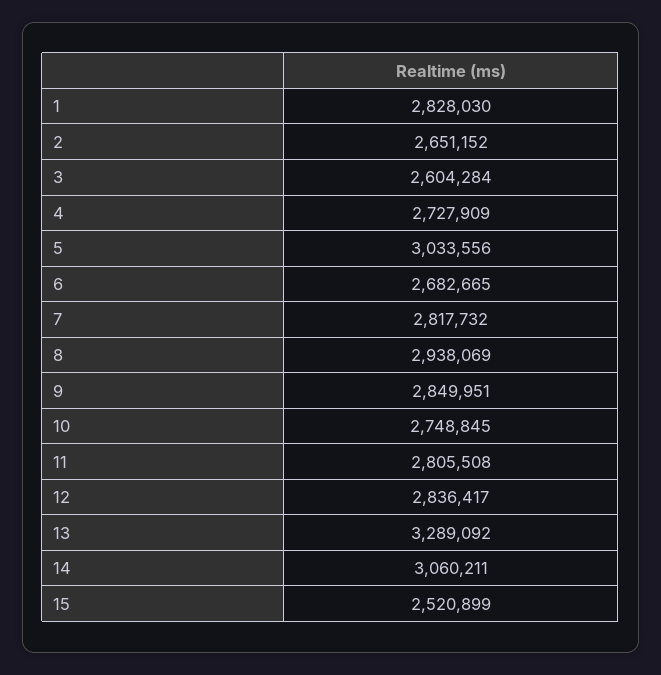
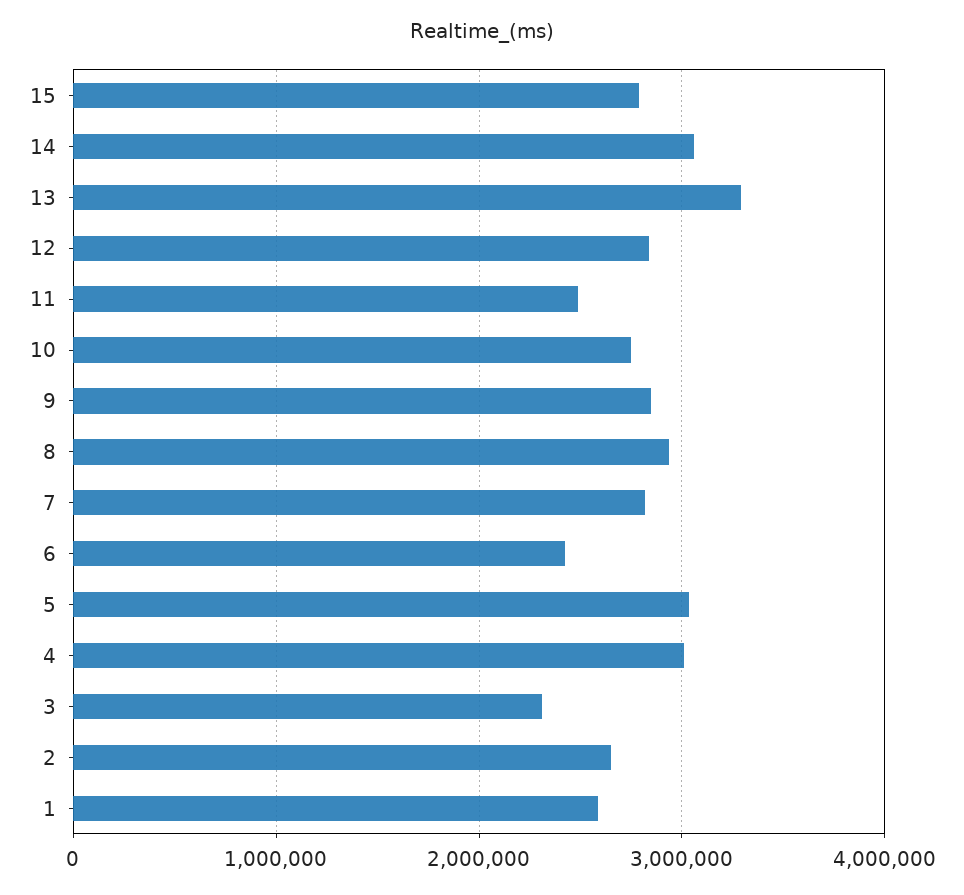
  {
-   "1": 2828030,
+   "1": 2600000,
    "2": 2651152,
-   "3": 2604284,
+   "3": 2300000,
-   "4": 2727909,
+   "4": 3000000,
    "5": 3033556,
-   "6": 2682665,
+   "6": 2400000,
    "7": 2817732,
    "8": 2938069,
    "9": 2849951,
    "10": 2748845,
-   "11": 2805508,
+   "11": 2500000,
    "12": 2836417,
    "13": 3289092,
    "14": 3060211,
-   "15": 2520899
+   "15": 2800000
  }

